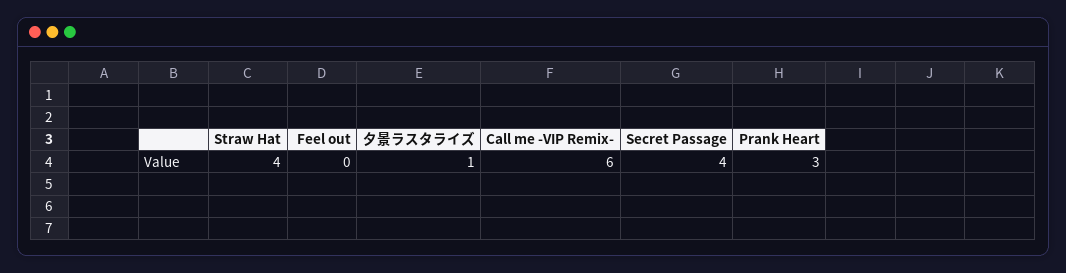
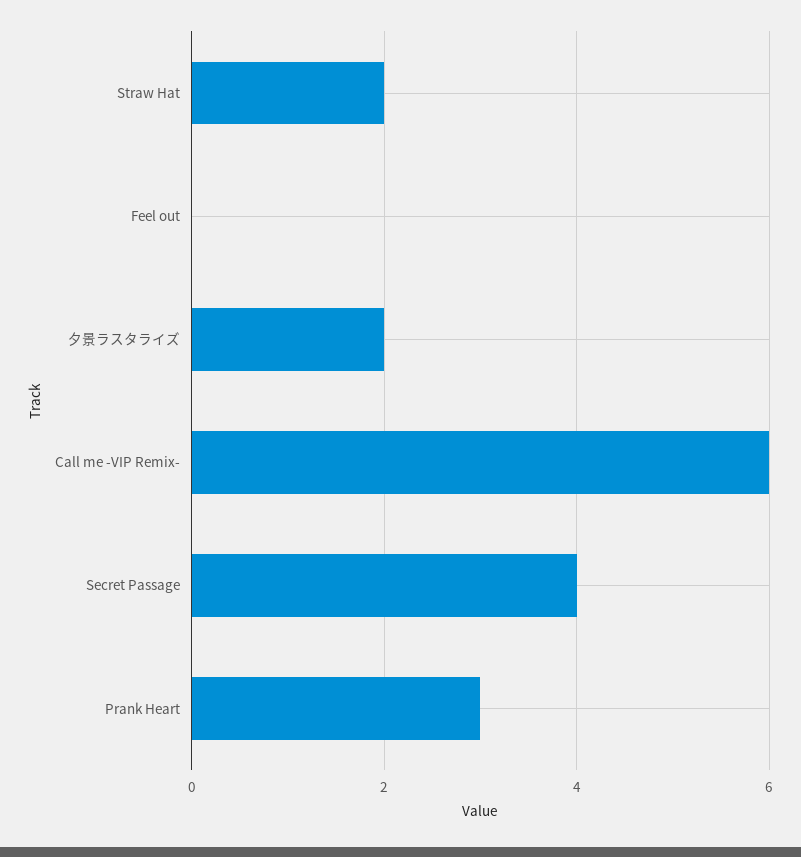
  {
-   "Straw Hat": 4,
+   "Straw Hat": 2,
    "Feel out": 0,
-   "夕景ラスタライズ": 1,
+   "夕景ラスタライズ": 2,
    "Call me -VIP Remix-": 6,
    "Secret Passage": 4,
    "Prank Heart": 3
  }

